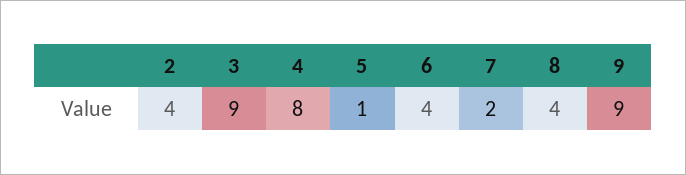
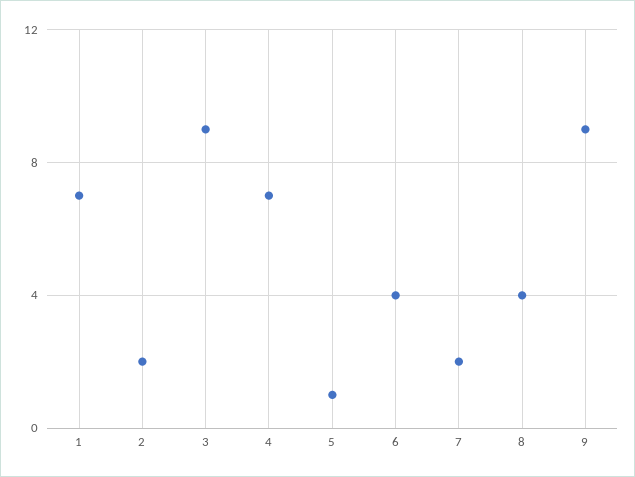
  {
-   "2": 4,
+   "2": 2,
    "3": 9,
-   "4": 8,
+   "4": 7,
    "5": 1,
    "6": 4,
    "7": 2,
    "8": 4,
-   "9": 9
+   "9": 9,
+   "1": 7
  }

